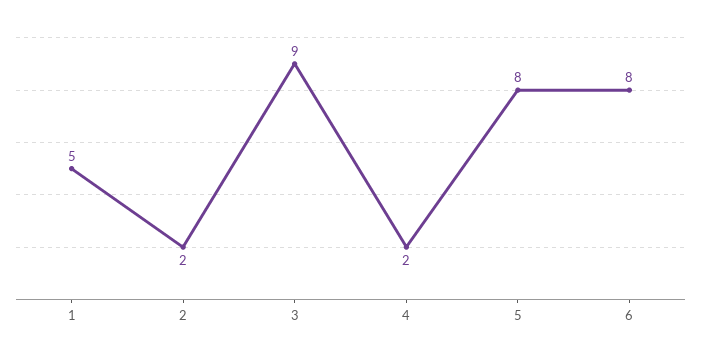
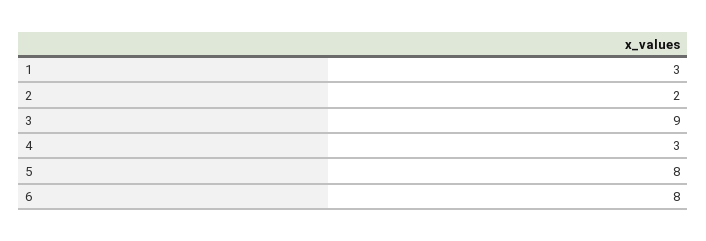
  {
-   "1": 5,
+   "1": 3,
    "2": 2,
    "3": 9,
-   "4": 2,
+   "4": 3,
    "5": 8,
    "6": 8
  }

